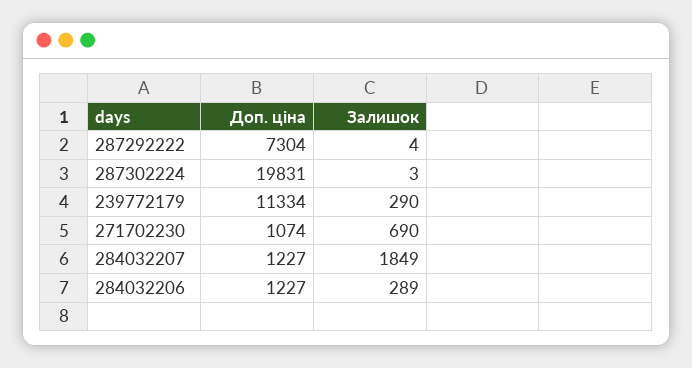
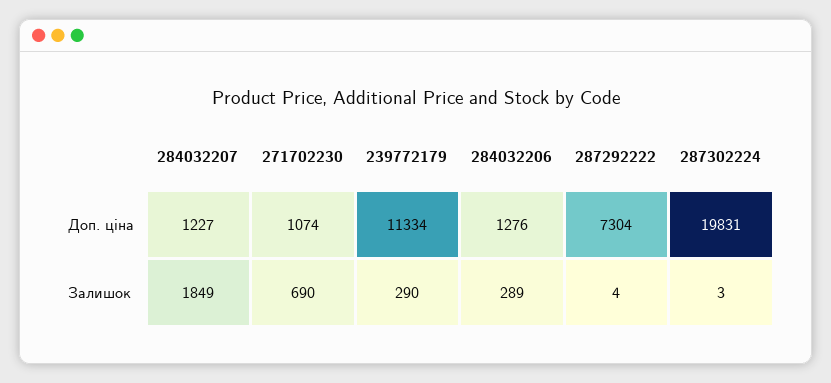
  {
    "Доп. ціна": {
      "287292222": 7304,
      "287302224": 19831,
      "239772179": 11334,
      "271702230": 1074,
      "284032207": 1227,
-     "284032206": 1227
+     "284032206": 1276
    },
    "Залишок": {
      "287292222": 4,
      "287302224": 3,
      "239772179": 290,
      "271702230": 690,
      "284032207": 1849,
      "284032206": 289
    }
  }

